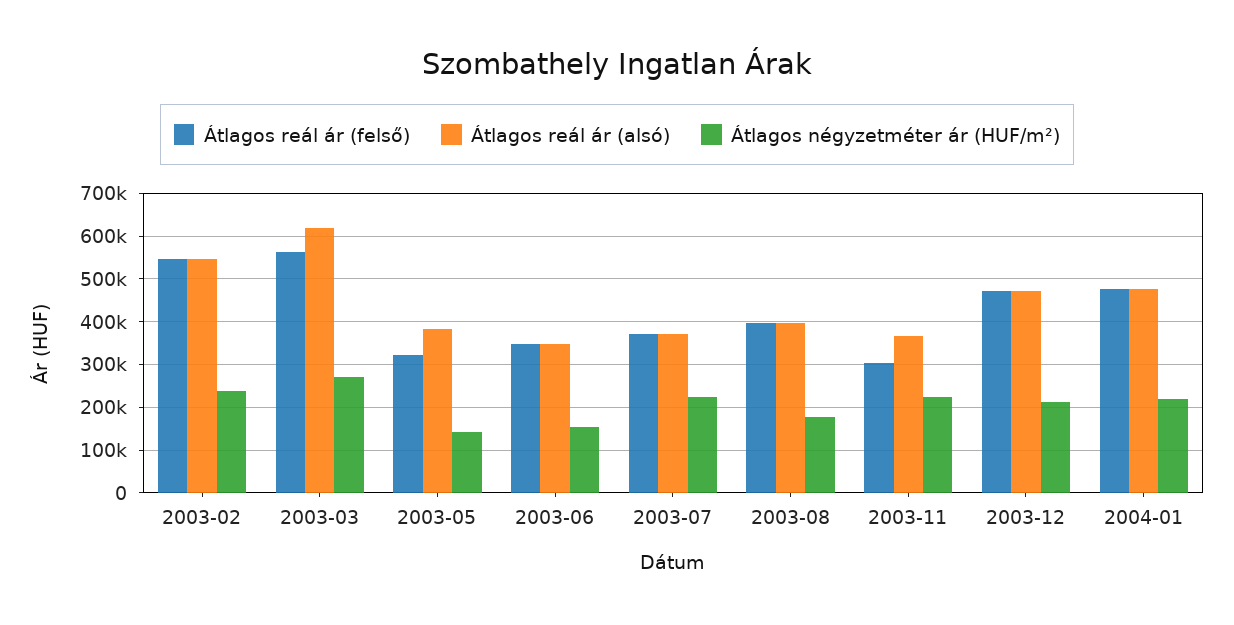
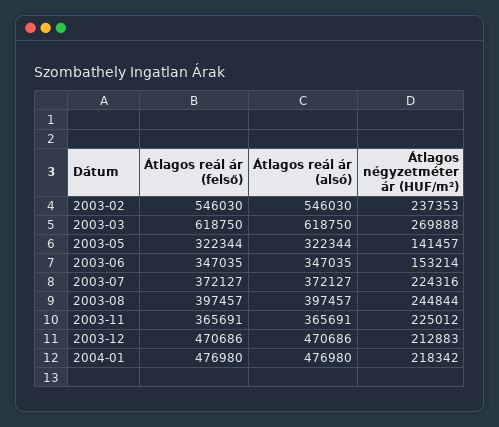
  {
    "Átlagos reál ár (felső)": {
      "2003-02": 546030,
-     "2003-03": 560000,
+     "2003-03": 618750,
      "2003-05": 322344,
      "2003-06": 347035,
      "2003-07": 372127,
      "2003-08": 397457,
-     "2003-11": 300000,
+     "2003-11": 365691,
      "2003-12": 470686,
      "2004-01": 476980
    },
    "Átlagos reál ár (alsó)": {
      "2003-02": 546030,
      "2003-03": 618750,
-     "2003-05": 380000,
+     "2003-05": 322344,
      "2003-06": 347035,
      "2003-07": 372127,
      "2003-08": 397457,
      "2003-11": 365691,
      "2003-12": 470686,
      "2004-01": 476980
    },
    "Átlagos négyzetméter ár (HUF/m²)": {
      "2003-02": 237353,
      "2003-03": 269888,
      "2003-05": 141457,
      "2003-06": 153214,
      "2003-07": 224316,
-     "2003-08": 180000,
+     "2003-08": 244844,
      "2003-11": 225012,
      "2003-12": 212883,
      "2004-01": 218342
    }
  }

